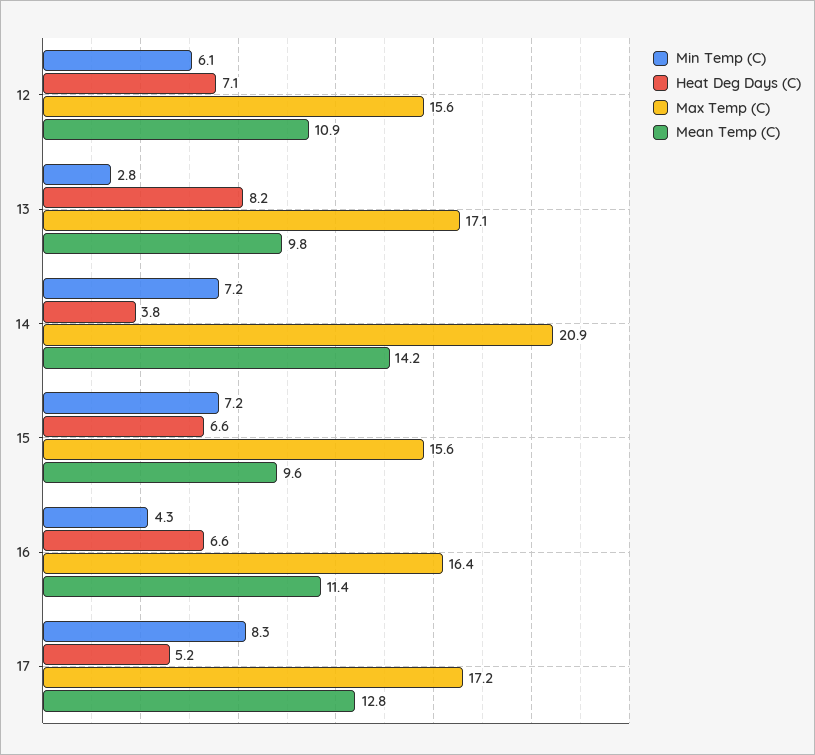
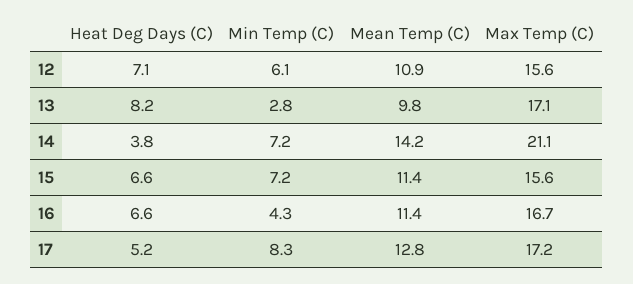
  {
    "Min Temp (C)": {
      "12": 6.1,
      "13": 2.8,
      "14": 7.2,
      "15": 7.2,
      "16": 4.3,
      "17": 8.3
    },
    "Heat Deg Days (C)": {
      "12": 7.1,
      "13": 8.2,
      "14": 3.8,
      "15": 6.6,
      "16": 6.6,
      "17": 5.2
    },
    "Max Temp (C)": {
      "12": 15.6,
      "13": 17.1,
-     "14": 20.9,
+     "14": 21.1,
      "15": 15.6,
-     "16": 16.4,
+     "16": 16.7,
      "17": 17.2
    },
    "Mean Temp (C)": {
      "12": 10.9,
      "13": 9.8,
      "14": 14.2,
-     "15": 9.6,
+     "15": 11.4,
      "16": 11.4,
      "17": 12.8
    }
  }

